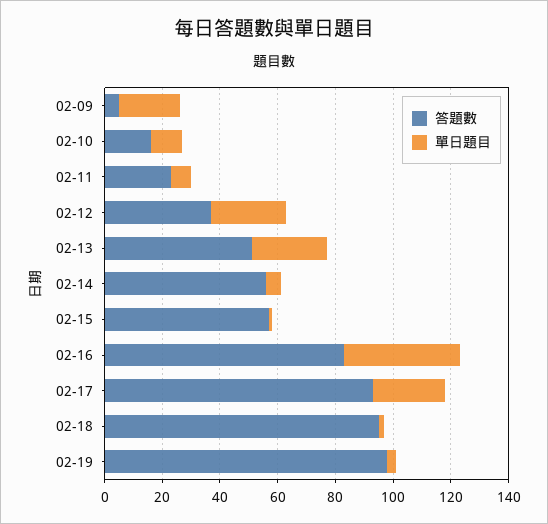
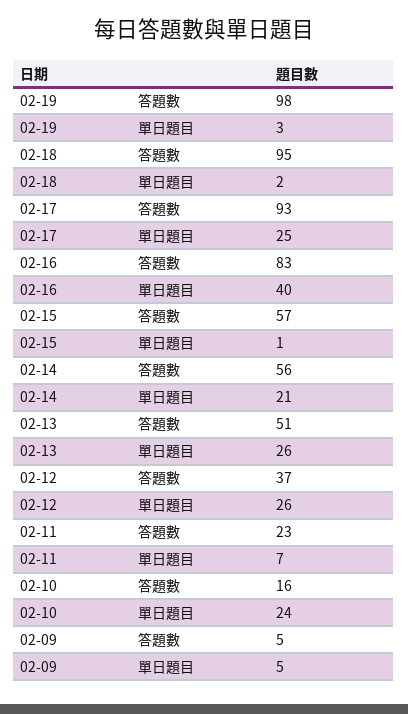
  {
    "答題數": {
      "02-09": 5,
      "02-10": 16,
      "02-11": 23,
      "02-12": 37,
      "02-13": 51,
      "02-14": 56,
      "02-15": 57,
      "02-16": 83,
      "02-17": 93,
      "02-18": 95,
      "02-19": 98
    },
    "單日題目": {
-     "02-09": 20,
+     "02-09": 5,
-     "02-10": 10,
+     "02-10": 24,
      "02-11": 7,
      "02-12": 26,
      "02-13": 26,
-     "02-14": 5,
+     "02-14": 21,
      "02-15": 1,
      "02-16": 40,
      "02-17": 25,
      "02-18": 2,
      "02-19": 3
    }
  }

